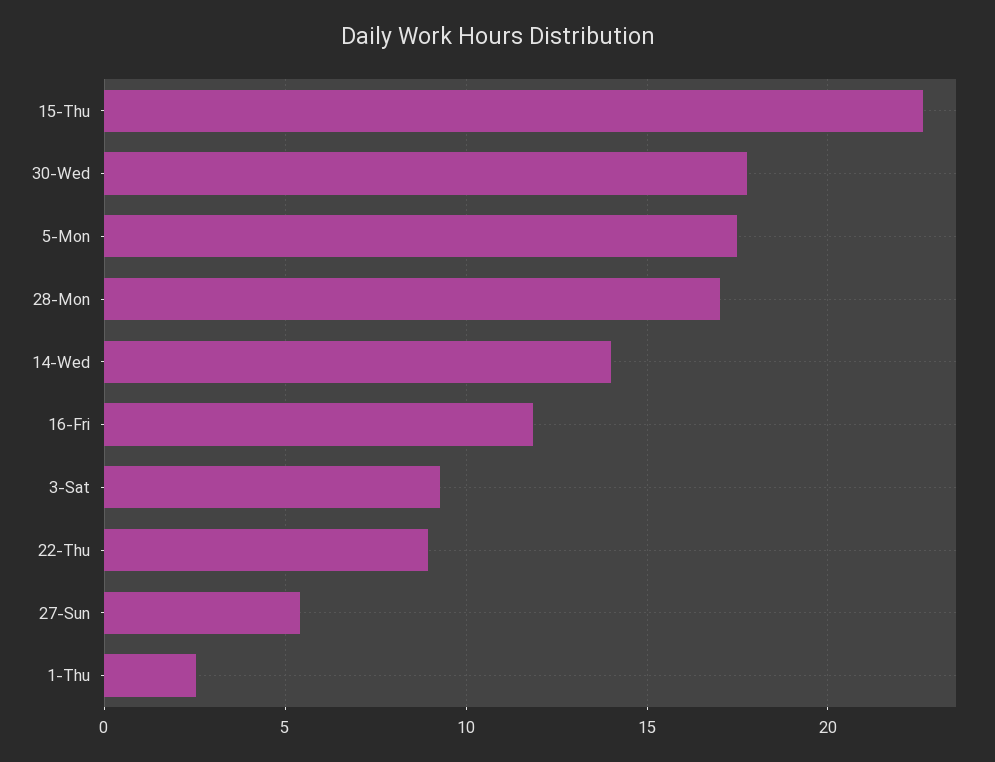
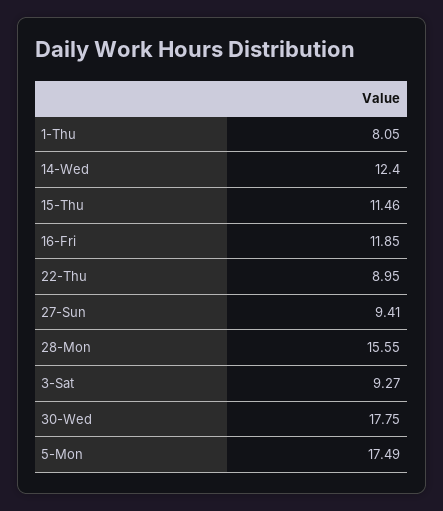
  {
-   "15-Thu": 22.5,
+   "15-Thu": 11.46,
    "30-Wed": 17.75,
    "5-Mon": 17.49,
-   "28-Mon": 17,
+   "28-Mon": 15.55,
-   "14-Wed": 14,
+   "14-Wed": 12.4,
    "16-Fri": 11.85,
    "3-Sat": 9.27,
    "22-Thu": 8.95,
-   "27-Sun": 5.5,
+   "27-Sun": 9.41,
-   "1-Thu": 2.5
+   "1-Thu": 8.05
  }

